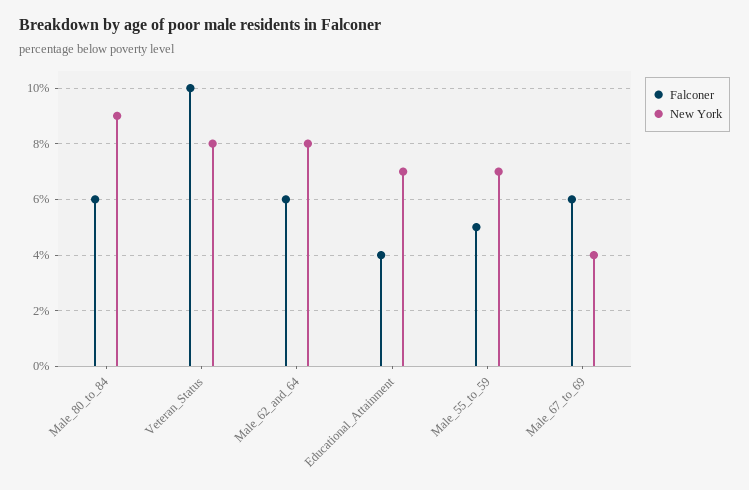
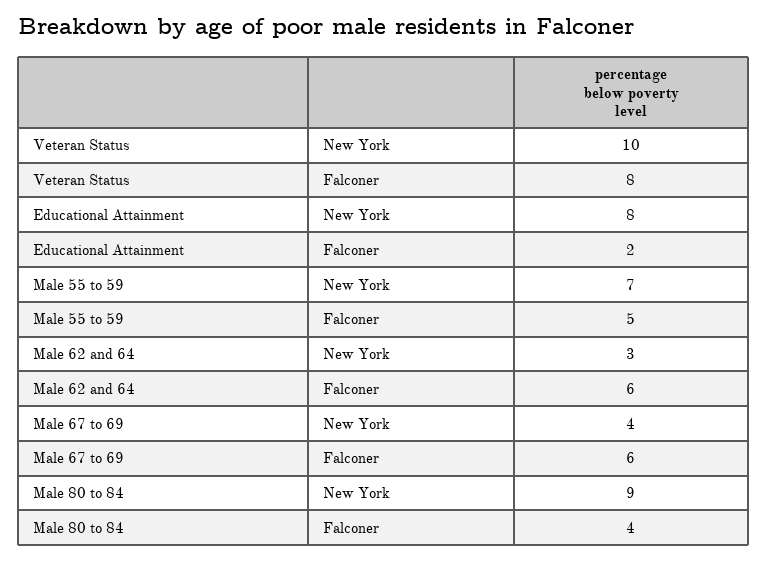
  {
    "Falconer": {
-     "Male_80_to_84": 6,
+     "Male_80_to_84": 4,
-     "Veteran_Status": 10,
+     "Veteran_Status": 8,
      "Male_62_and_64": 6,
-     "Educational_Attainment": 4,
+     "Educational_Attainment": 2,
      "Male_55_to_59": 5,
      "Male_67_to_69": 6
    },
    "New York": {
      "Male_80_to_84": 9,
-     "Veteran_Status": 8,
+     "Veteran_Status": 10,
-     "Male_62_and_64": 8,
+     "Male_62_and_64": 3,
-     "Educational_Attainment": 7,
+     "Educational_Attainment": 8,
      "Male_55_to_59": 7,
      "Male_67_to_69": 4
    }
  }

